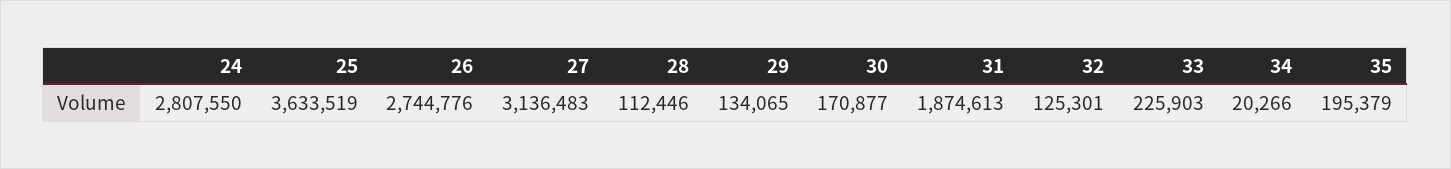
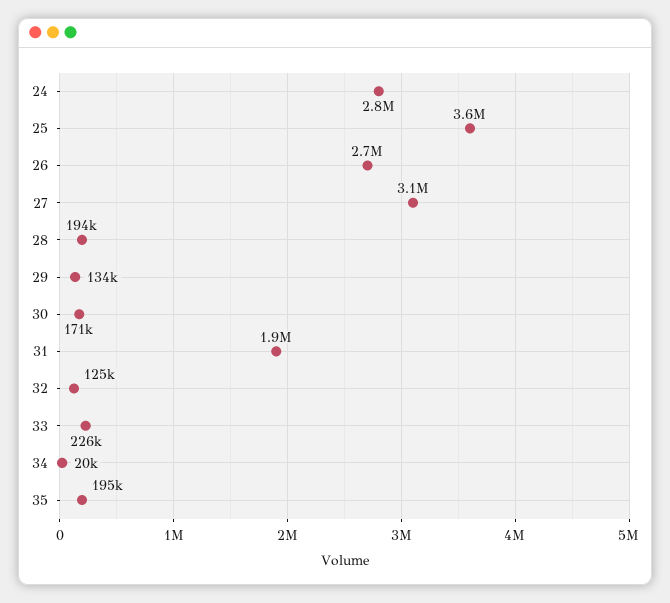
  {
    "24": 2807550,
    "25": 3633519,
    "26": 2744776,
    "27": 3136483,
-   "28": 112446,
+   "28": 194000,
    "29": 134065,
    "30": 170877,
    "31": 1874613,
    "32": 125301,
    "33": 225903,
    "34": 20266,
    "35": 195379
  }

